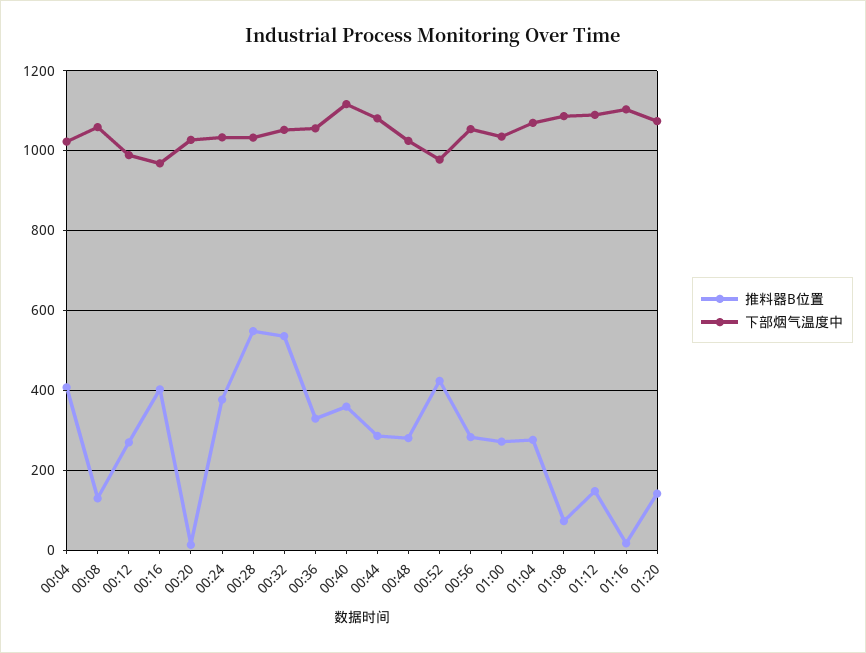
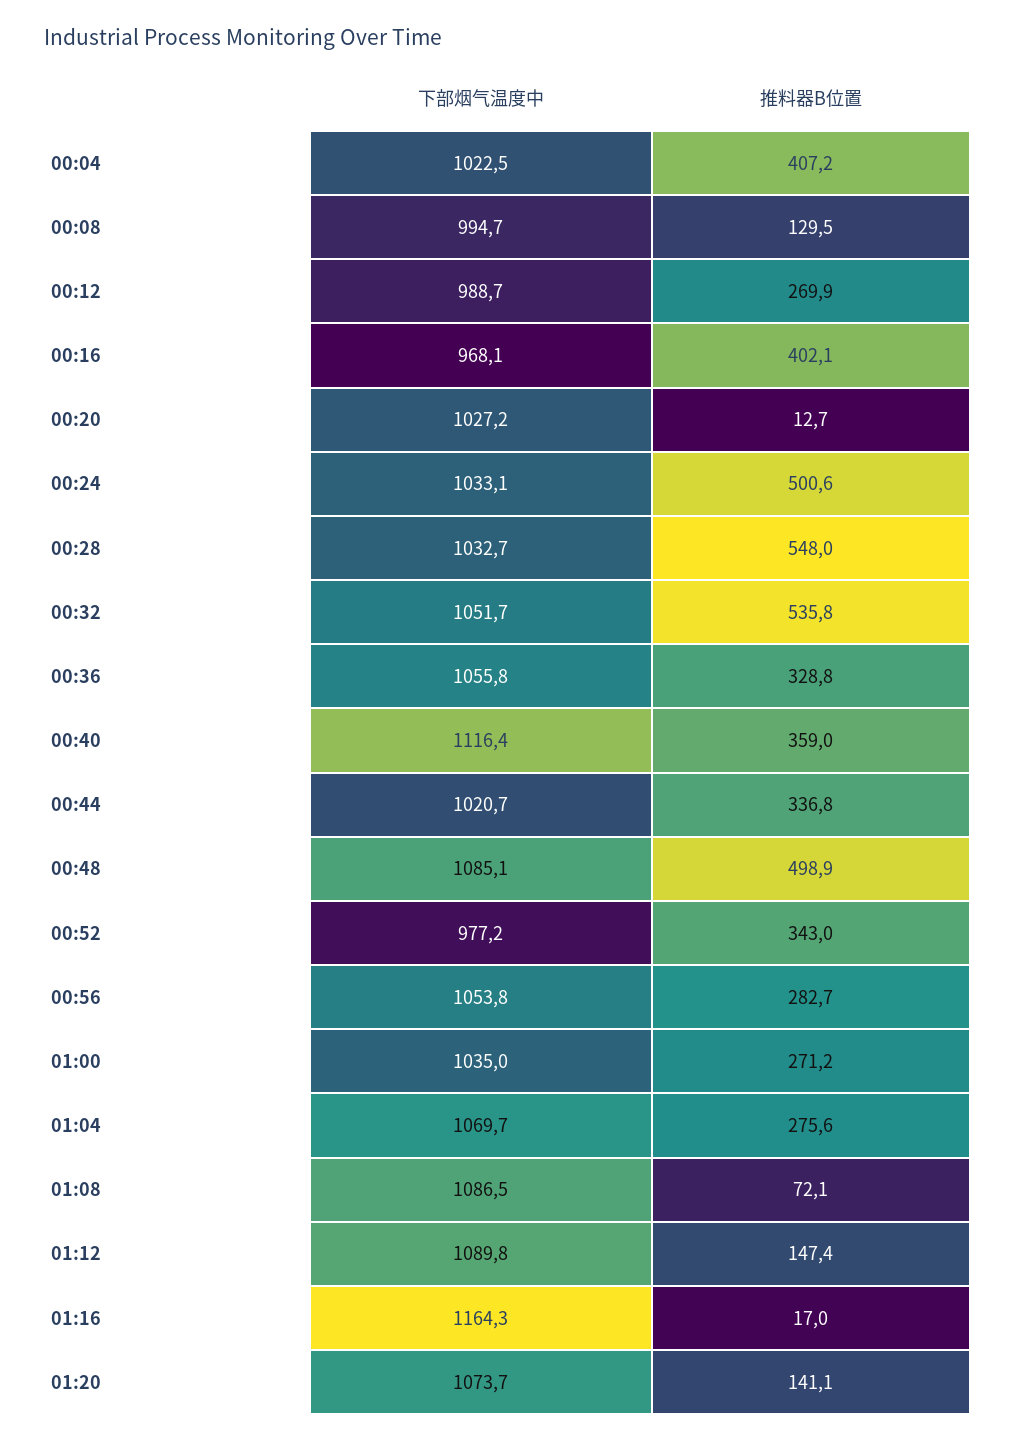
  {
    "推料器B位置": {
      "00:04": 407.2,
      "00:08": 129.5,
      "00:12": 269.9,
      "00:16": 402.1,
      "00:20": 12.7,
-     "00:24": 380,
+     "00:24": 500.6,
      "00:28": 548,
      "00:32": 535.8,
      "00:36": 328.8,
      "00:40": 359,
-     "00:44": 280,
+     "00:44": 336.8,
-     "00:48": 280,
+     "00:48": 498.9,
-     "00:52": 420,
+     "00:52": 343,
      "00:56": 282.7,
      "01:00": 271.2,
      "01:04": 275.6,
      "01:08": 72.1,
      "01:12": 147.4,
      "01:16": 17,
      "01:20": 141.1
    },
    "下部烟气温度中": {
      "00:04": 1022.5,
-     "00:08": 1060,
+     "00:08": 994.7,
      "00:12": 988.7,
      "00:16": 968.1,
      "00:20": 1027.2,
      "00:24": 1033.1,
      "00:28": 1032.7,
      "00:32": 1051.7,
      "00:36": 1055.8,
      "00:40": 1116.4,
-     "00:44": 1080,
+     "00:44": 1020.7,
-     "00:48": 1020,
+     "00:48": 1085.1,
      "00:52": 977.2,
      "00:56": 1053.8,
      "01:00": 1035,
      "01:04": 1069.7,
      "01:08": 1086.5,
      "01:12": 1089.8,
-     "01:16": 1100,
+     "01:16": 1164.3,
      "01:20": 1073.7
    }
  }

